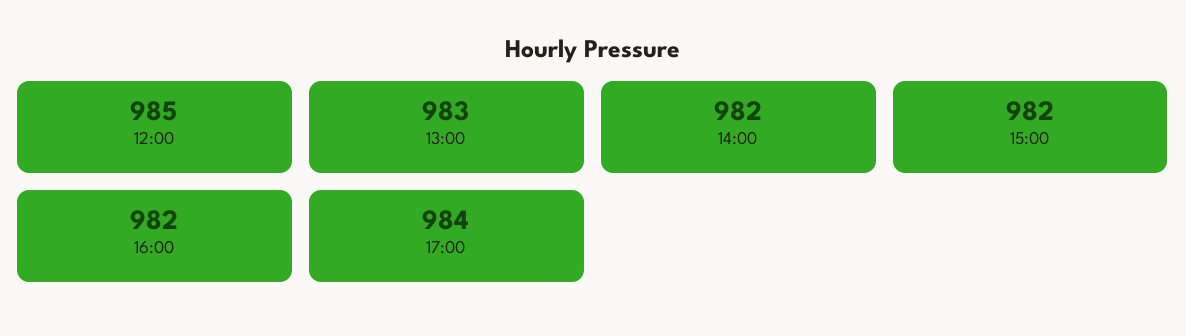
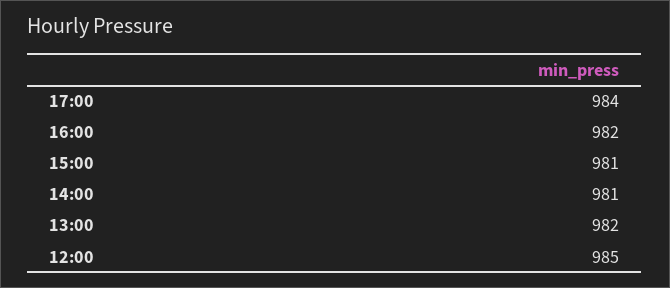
  {
    "12:00": 985,
-   "13:00": 983,
+   "13:00": 982,
-   "14:00": 982,
+   "14:00": 981,
-   "15:00": 982,
+   "15:00": 981,
    "16:00": 982,
    "17:00": 984
  }

